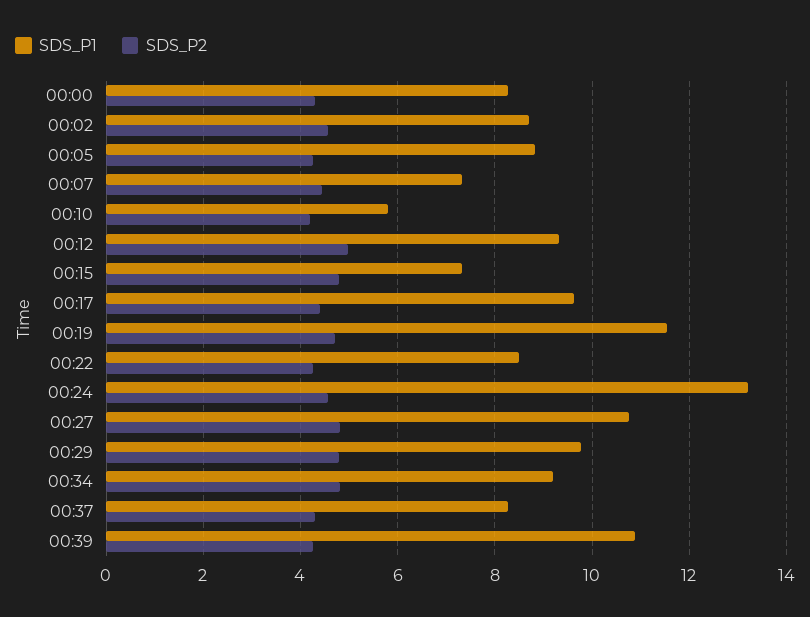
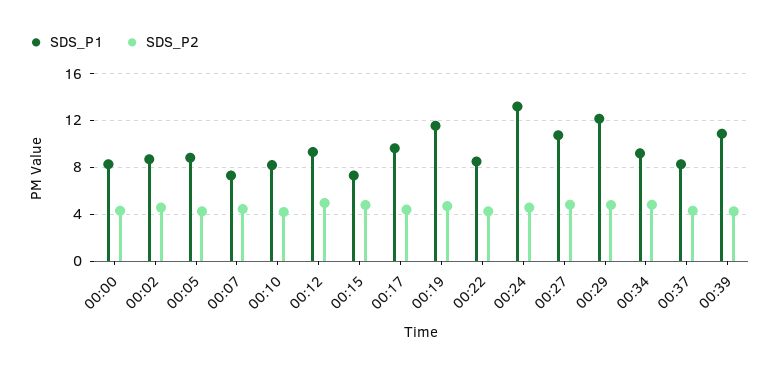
  {
    "SDS_P1": {
      "00:00": 8.2,
      "00:02": 8.8,
      "00:05": 8.8,
      "00:07": 7.4,
-     "00:10": 5.8,
+     "00:10": 8,
      "00:12": 9.4,
      "00:15": 7.4,
      "00:17": 9.6,
      "00:19": 11.6,
      "00:22": 8.6,
      "00:24": 13.2,
      "00:27": 10.8,
-     "00:29": 9.8,
+     "00:29": 12,
      "00:34": 9.2,
      "00:37": 8.2,
      "00:39": 10.8
    },
    "SDS_P2": {
      "00:00": 4.4,
      "00:02": 4.6,
      "00:05": 4.2,
      "00:07": 4.4,
      "00:10": 4.2,
      "00:12": 5,
      "00:15": 4.8,
      "00:17": 4.4,
      "00:19": 4.8,
      "00:22": 4.2,
      "00:24": 4.6,
      "00:27": 4.8,
      "00:29": 4.8,
      "00:34": 4.8,
      "00:37": 4.4,
      "00:39": 4.2
    }
  }

